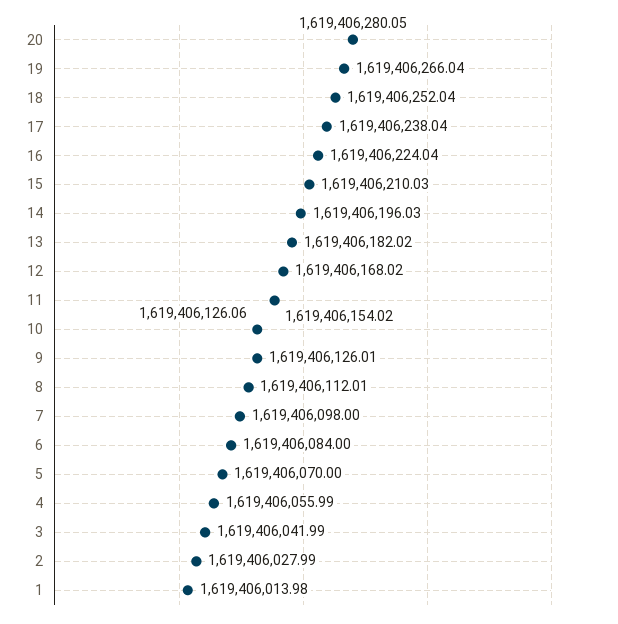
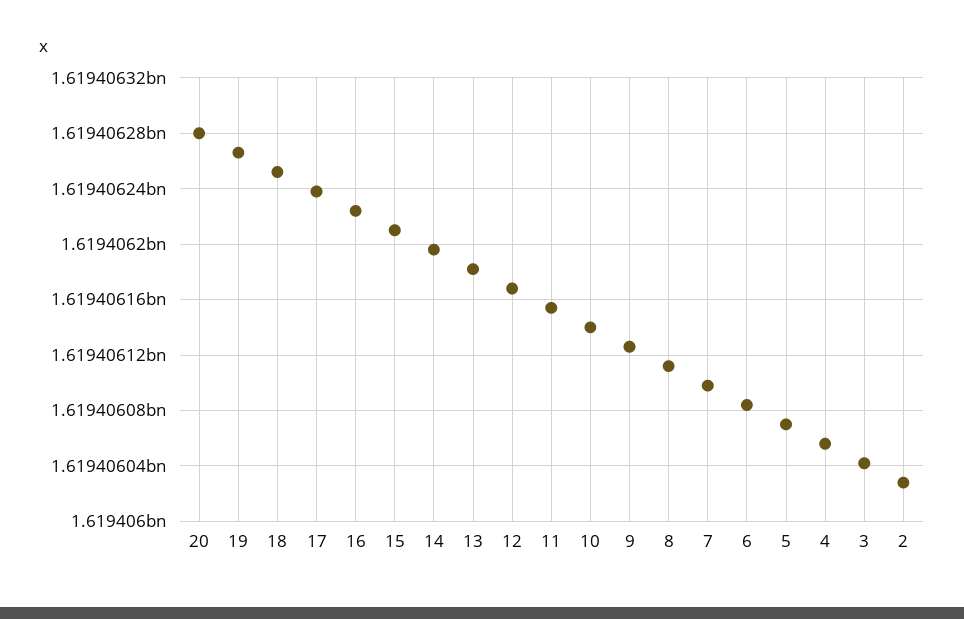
  {
    "20": 1619406280.05,
    "19": 1619406266.04,
    "18": 1619406252.04,
    "17": 1619406238.04,
    "16": 1619406224.04,
    "15": 1619406210.03,
    "14": 1619406196.03,
    "13": 1619406182.02,
    "12": 1619406168.02,
    "11": 1619406154.02,
-   "10": 1619406126.06,
+   "10": 1619406140,
    "9": 1619406126.01,
    "8": 1619406112.01,
    "7": 1619406098,
    "6": 1619406084,
    "5": 1619406070,
    "4": 1619406055.99,
    "3": 1619406041.99,
-   "2": 1619406027.99,
+   "2": 1619406027.99
-   "1": 1619406013.98
  }

